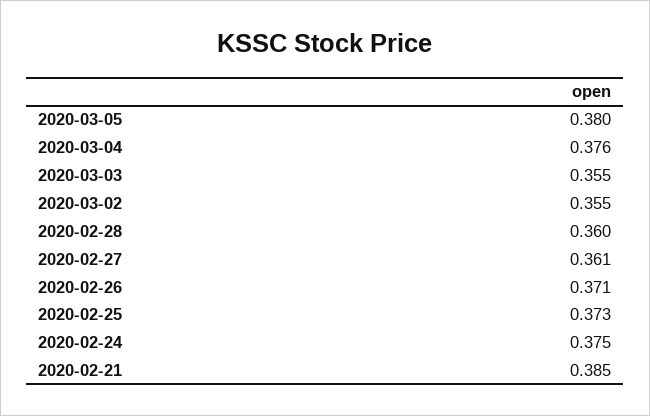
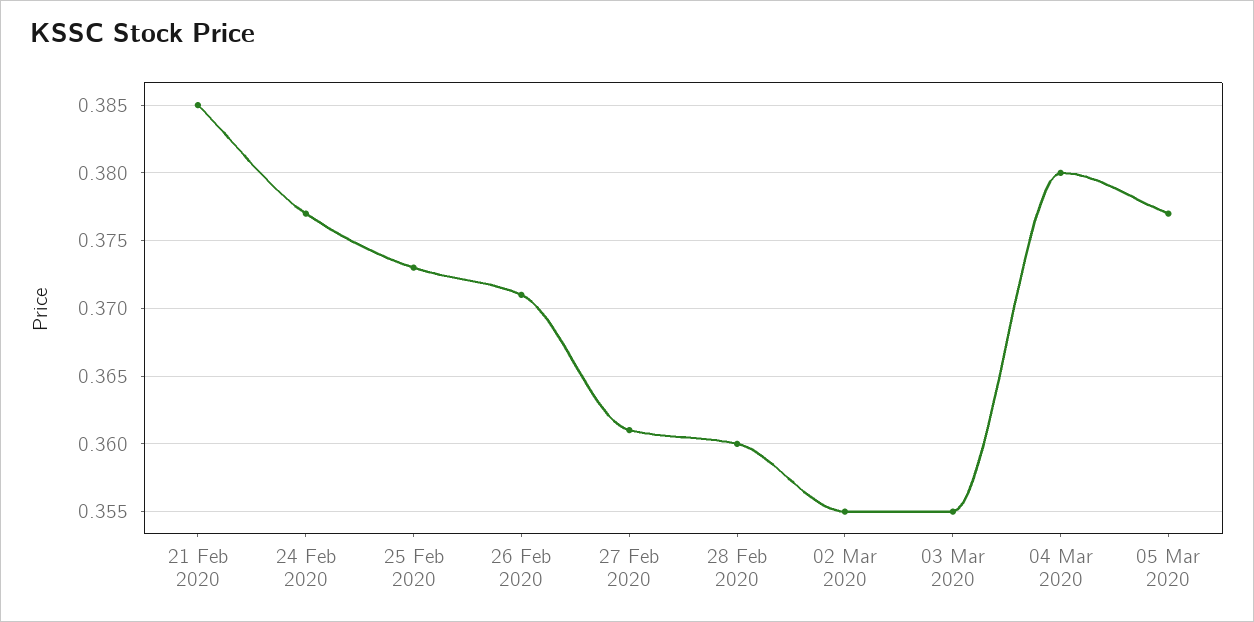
  {
-   "2020-03-05": 0.38,
+   "2020-03-05": 0.377,
-   "2020-03-04": 0.376,
+   "2020-03-04": 0.38,
    "2020-03-03": 0.355,
    "2020-03-02": 0.355,
    "2020-02-28": 0.36,
    "2020-02-27": 0.361,
    "2020-02-26": 0.371,
    "2020-02-25": 0.373,
-   "2020-02-24": 0.375,
+   "2020-02-24": 0.377,
    "2020-02-21": 0.385
  }

